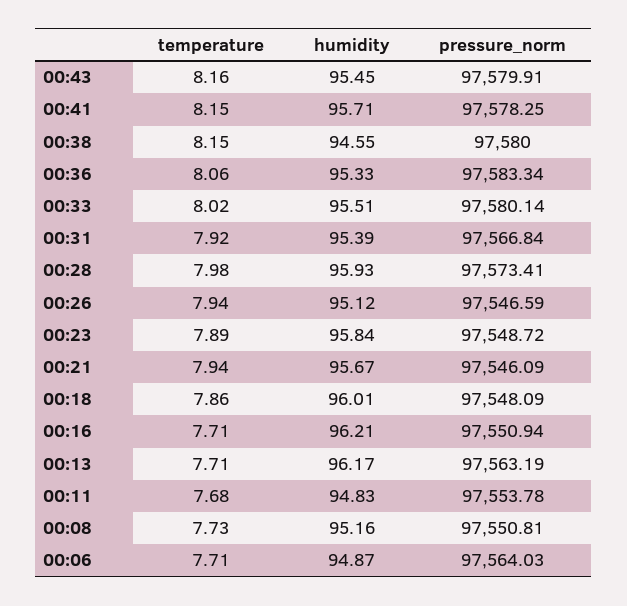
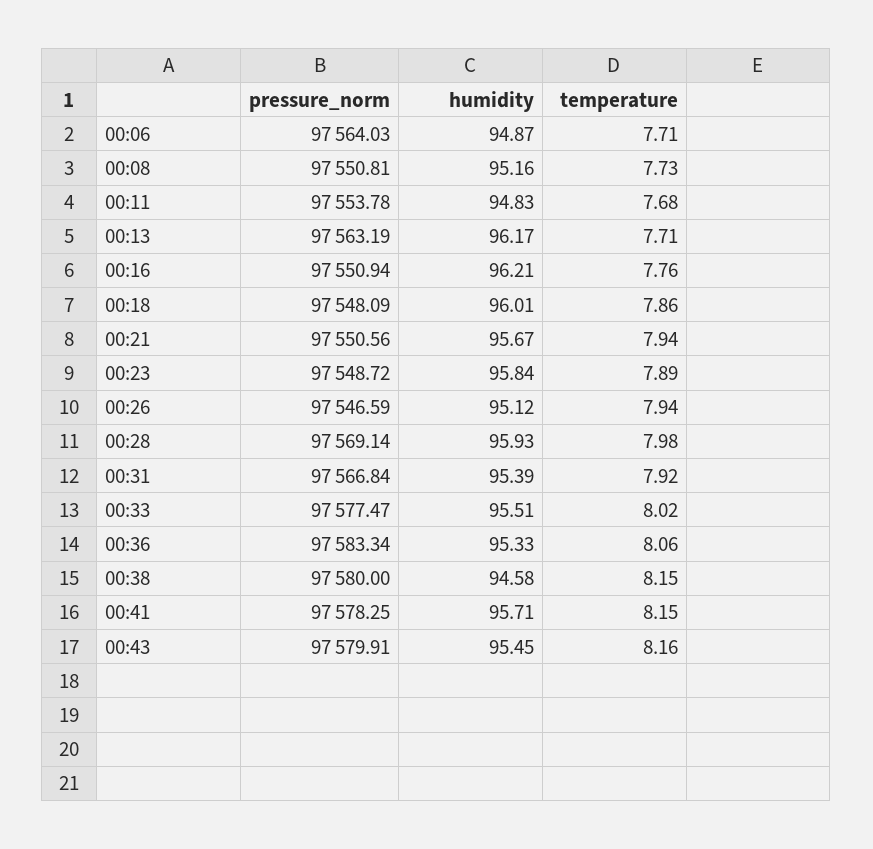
  {
    "temperature": {
      "00:43": 8.16,
      "00:41": 8.15,
      "00:38": 8.15,
      "00:36": 8.06,
      "00:33": 8.02,
      "00:31": 7.92,
      "00:28": 7.98,
      "00:26": 7.94,
      "00:23": 7.89,
      "00:21": 7.94,
      "00:18": 7.86,
-     "00:16": 7.71,
+     "00:16": 7.76,
      "00:13": 7.71,
      "00:11": 7.68,
      "00:08": 7.73,
      "00:06": 7.71
    },
    "humidity": {
      "00:43": 95.45,
      "00:41": 95.71,
-     "00:38": 94.55,
+     "00:38": 94.58,
      "00:36": 95.33,
      "00:33": 95.51,
      "00:31": 95.39,
      "00:28": 95.93,
      "00:26": 95.12,
      "00:23": 95.84,
      "00:21": 95.67,
      "00:18": 96.01,
      "00:16": 96.21,
      "00:13": 96.17,
      "00:11": 94.83,
      "00:08": 95.16,
      "00:06": 94.87
    },
    "pressure_norm": {
      "00:43": 97579.91,
      "00:41": 97578.25,
      "00:38": 97580,
      "00:36": 97583.34,
-     "00:33": 97580.14,
+     "00:33": 97577.47,
      "00:31": 97566.84,
-     "00:28": 97573.41,
+     "00:28": 97569.14,
      "00:26": 97546.59,
      "00:23": 97548.72,
-     "00:21": 97546.09,
+     "00:21": 97550.56,
      "00:18": 97548.09,
      "00:16": 97550.94,
      "00:13": 97563.19,
      "00:11": 97553.78,
      "00:08": 97550.81,
      "00:06": 97564.03
    }
  }

